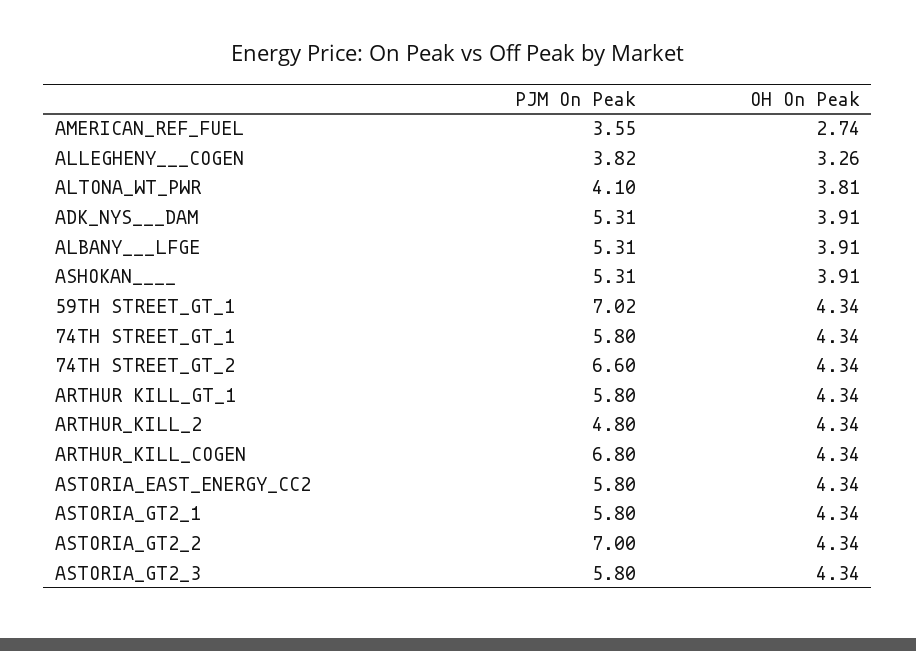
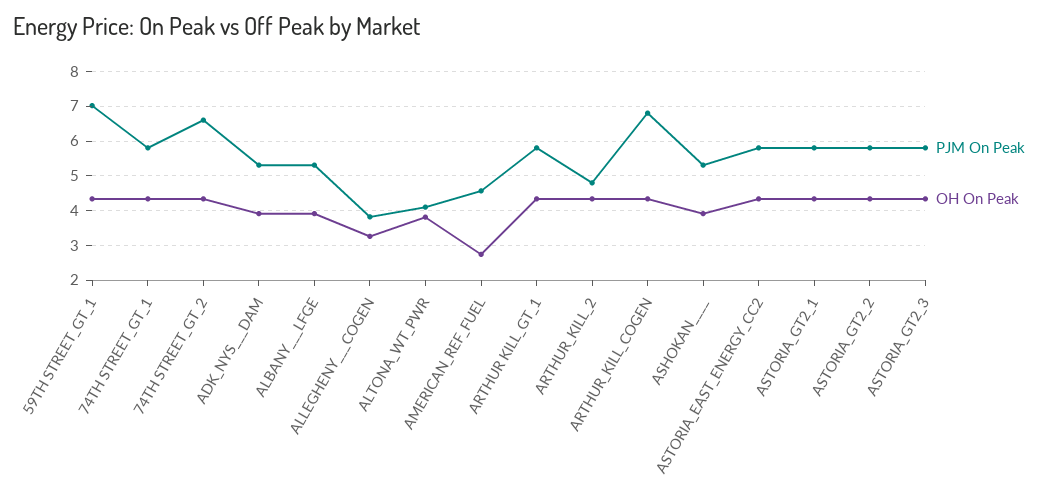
  {
    "PJM On Peak": {
-     "AMERICAN_REF_FUEL": 3.55,
+     "AMERICAN_REF_FUEL": 4.6,
      "ALLEGHENY___COGEN": 3.82,
      "ALTONA_WT_PWR": 4.1,
      "ADK_NYS___DAM": 5.31,
      "ALBANY___LFGE": 5.31,
      "ASHOKAN____": 5.31,
      "59TH STREET_GT_1": 7.02,
      "74TH STREET_GT_1": 5.8,
      "74TH STREET_GT_2": 6.6,
      "ARTHUR KILL_GT_1": 5.8,
      "ARTHUR_KILL_2": 4.8,
      "ARTHUR_KILL_COGEN": 6.8,
      "ASTORIA_EAST_ENERGY_CC2": 5.8,
      "ASTORIA_GT2_1": 5.8,
-     "ASTORIA_GT2_2": 7,
+     "ASTORIA_GT2_2": 5.8,
      "ASTORIA_GT2_3": 5.8
    },
    "OH On Peak": {
      "AMERICAN_REF_FUEL": 2.74,
      "ALLEGHENY___COGEN": 3.26,
      "ALTONA_WT_PWR": 3.81,
      "ADK_NYS___DAM": 3.91,
      "ALBANY___LFGE": 3.91,
      "ASHOKAN____": 3.91,
      "59TH STREET_GT_1": 4.34,
      "74TH STREET_GT_1": 4.34,
      "74TH STREET_GT_2": 4.34,
      "ARTHUR KILL_GT_1": 4.34,
      "ARTHUR_KILL_2": 4.34,
      "ARTHUR_KILL_COGEN": 4.34,
      "ASTORIA_EAST_ENERGY_CC2": 4.34,
      "ASTORIA_GT2_1": 4.34,
      "ASTORIA_GT2_2": 4.34,
      "ASTORIA_GT2_3": 4.34
    }
  }

